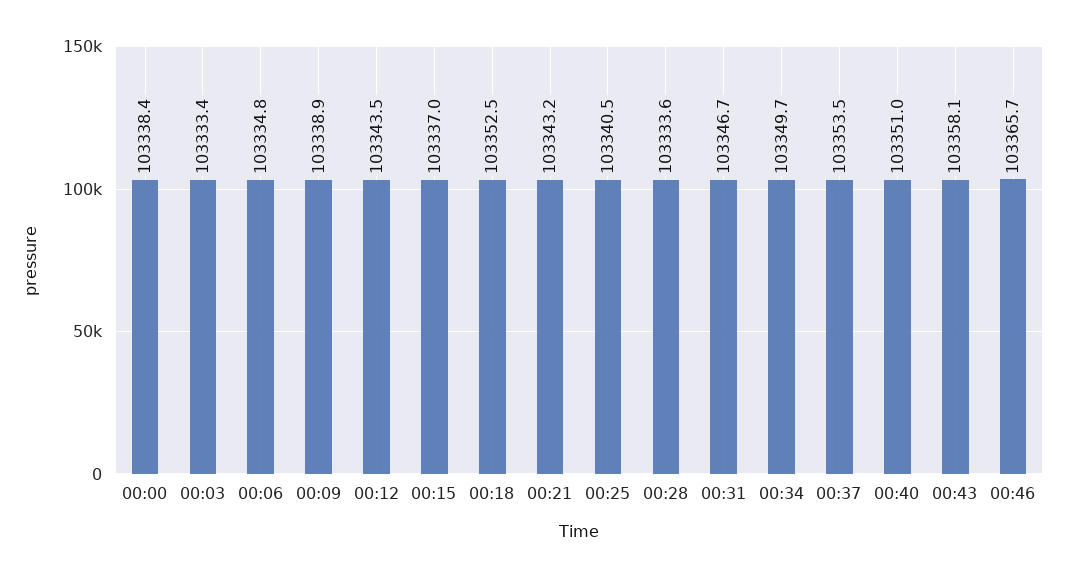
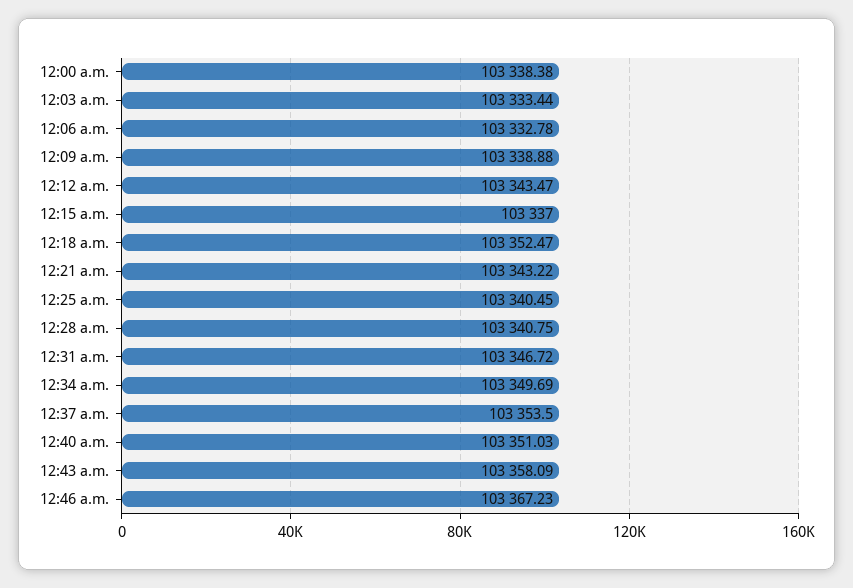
  {
    "00:00": 103338.38,
    "00:03": 103333.44,
-   "00:06": 103334.8,
+   "00:06": 103332.78,
    "00:09": 103338.88,
    "00:12": 103343.47,
    "00:15": 103337,
    "00:18": 103352.47,
    "00:21": 103343.22,
    "00:25": 103340.45,
-   "00:28": 103333.6,
+   "00:28": 103340.75,
    "00:31": 103346.72,
    "00:34": 103349.69,
    "00:37": 103353.5,
    "00:40": 103351.03,
    "00:43": 103358.09,
-   "00:46": 103365.7
+   "00:46": 103367.23
  }

